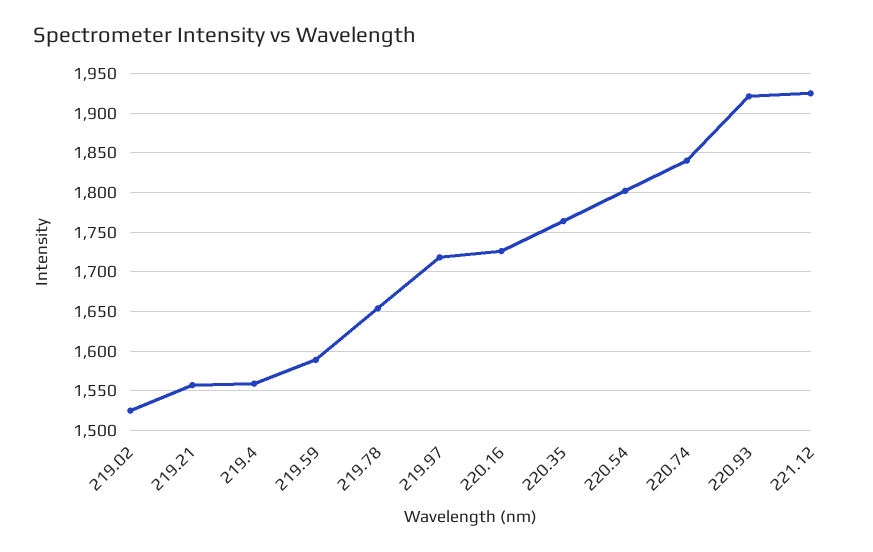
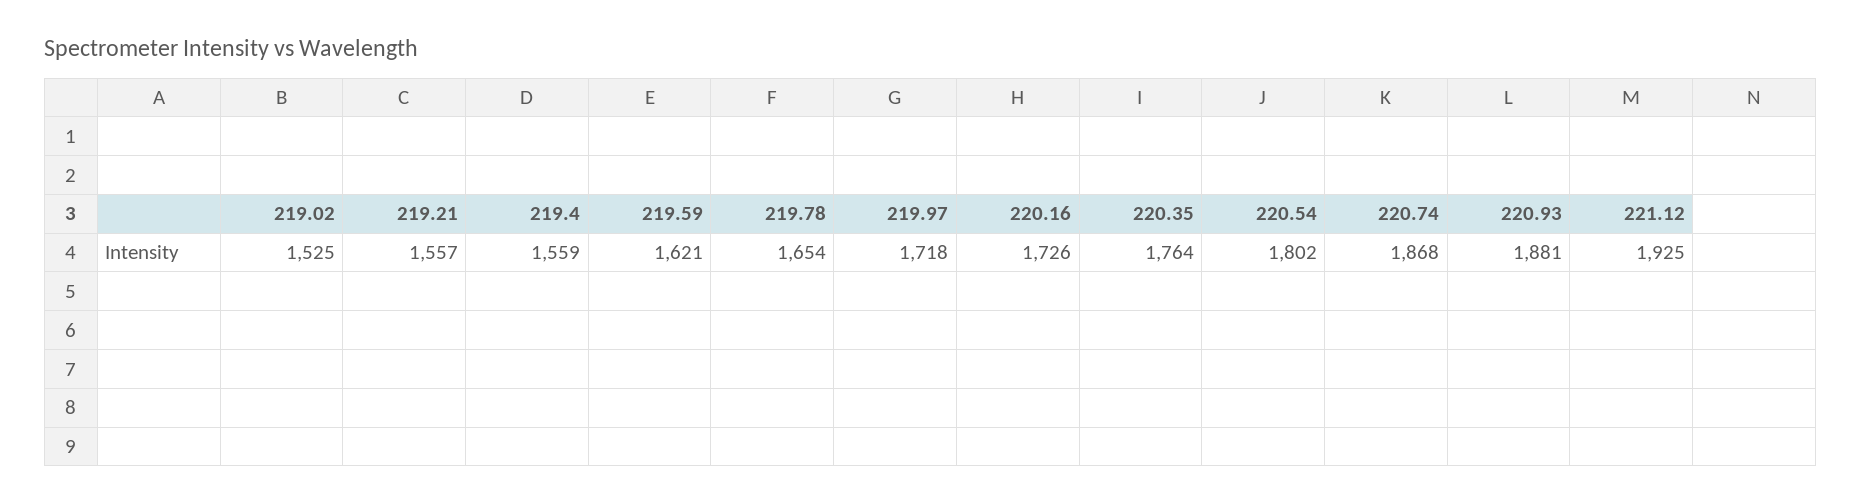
  {
    "219.02": 1525,
    "219.21": 1557,
    "219.4": 1559,
-   "219.59": 1590,
+   "219.59": 1621,
    "219.78": 1654,
    "219.97": 1718,
    "220.16": 1726,
    "220.35": 1764,
    "220.54": 1802,
-   "220.74": 1840,
+   "220.74": 1868,
-   "220.93": 1920,
+   "220.93": 1881,
    "221.12": 1925
  }

